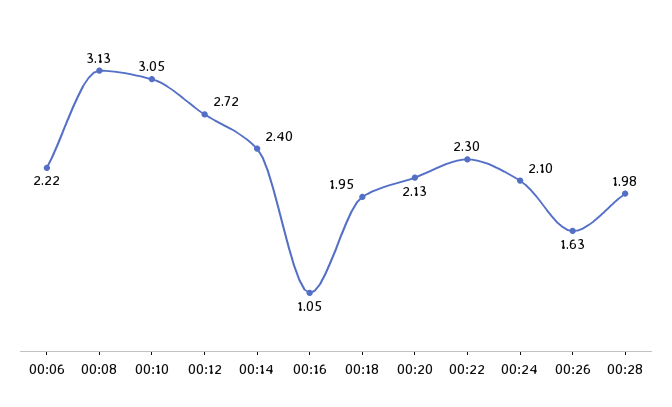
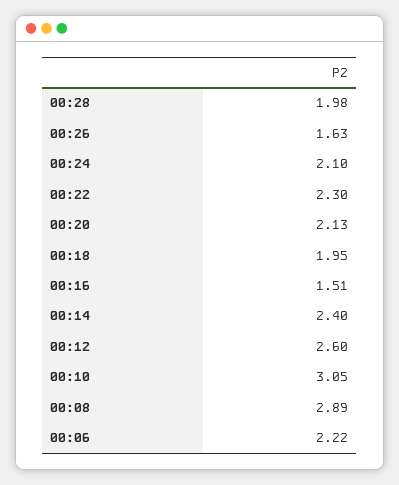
  {
    "00:06": 2.22,
-   "00:08": 3.13,
+   "00:08": 2.89,
    "00:10": 3.05,
-   "00:12": 2.72,
+   "00:12": 2.6,
    "00:14": 2.4,
-   "00:16": 1.05,
+   "00:16": 1.51,
    "00:18": 1.95,
    "00:20": 2.13,
    "00:22": 2.3,
    "00:24": 2.1,
    "00:26": 1.63,
    "00:28": 1.98
  }

